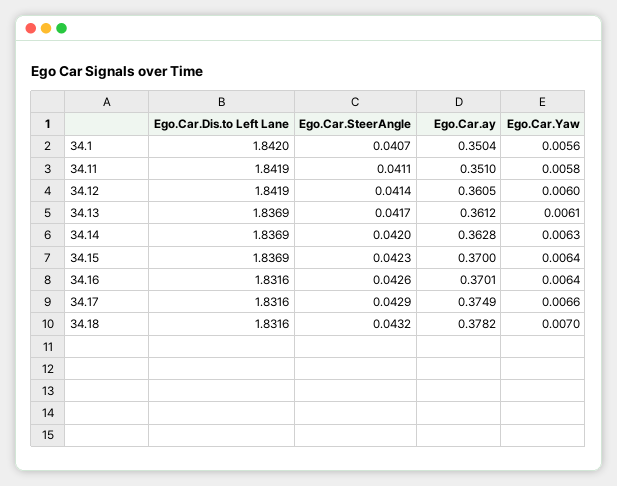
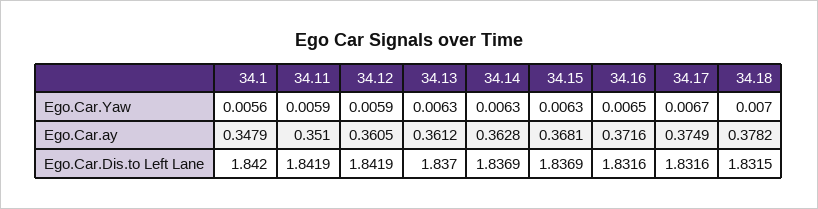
  {
    "Ego.Car.Dis.to Left Lane": {
      "34.1": 1.842,
      "34.11": 1.8419,
      "34.12": 1.8419,
-     "34.13": 1.8369,
+     "34.13": 1.837,
      "34.14": 1.8369,
      "34.15": 1.8369,
      "34.16": 1.8316,
      "34.17": 1.8316,
-     "34.18": 1.8316
+     "34.18": 1.8315
    },
-   "Ego.Car.SteerAngle": {
-     "34.1": 0.0407,
-     "34.11": 0.0411,
-     "34.12": 0.0414,
-     "34.13": 0.0417,
-     "34.14": 0.042,
-     "34.15": 0.0423,
-     "34.16": 0.0426,
-     "34.17": 0.0429,
-     "34.18": 0.0432
-   },
    "Ego.Car.ay": {
-     "34.1": 0.3504,
+     "34.1": 0.3479,
      "34.11": 0.351,
      "34.12": 0.3605,
      "34.13": 0.3612,
      "34.14": 0.3628,
-     "34.15": 0.37,
+     "34.15": 0.3681,
-     "34.16": 0.3701,
+     "34.16": 0.3716,
      "34.17": 0.3749,
      "34.18": 0.3782
    },
    "Ego.Car.Yaw": {
      "34.1": 0.0056,
-     "34.11": 0.0058,
+     "34.11": 0.0059,
-     "34.12": 0.006,
+     "34.12": 0.0059,
-     "34.13": 0.0061,
+     "34.13": 0.0063,
      "34.14": 0.0063,
-     "34.15": 0.0064,
+     "34.15": 0.0063,
-     "34.16": 0.0064,
+     "34.16": 0.0065,
-     "34.17": 0.0066,
+     "34.17": 0.0067,
      "34.18": 0.007
    }
  }

